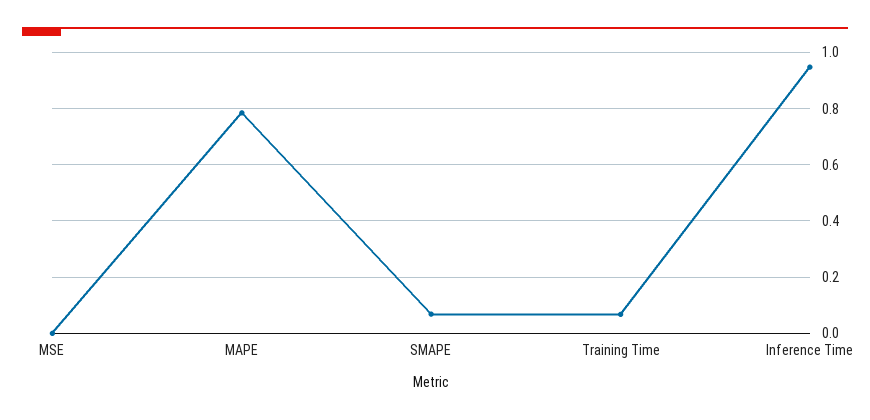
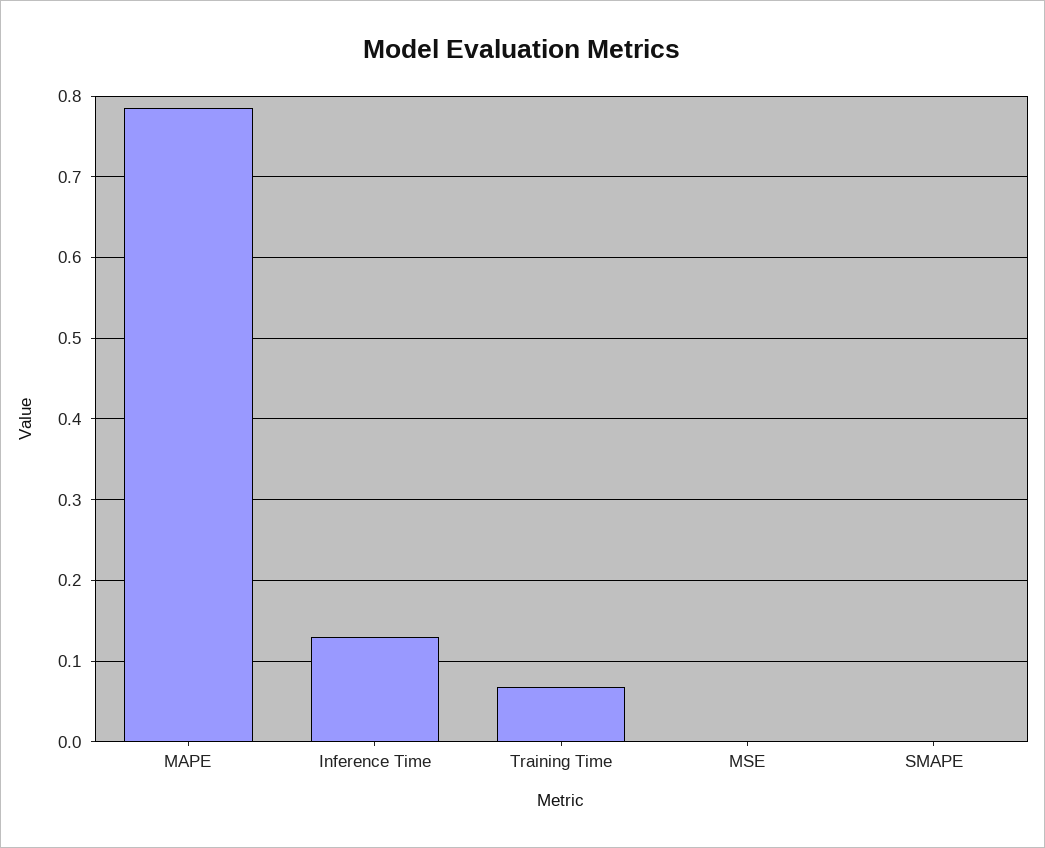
  {
    "MSE": 0,
    "MAPE": 0.78,
-   "SMAPE": 0.075,
+   "SMAPE": 0,
    "Training Time": 0.07,
-   "Inference Time": 0.95
+   "Inference Time": 0.13
  }

